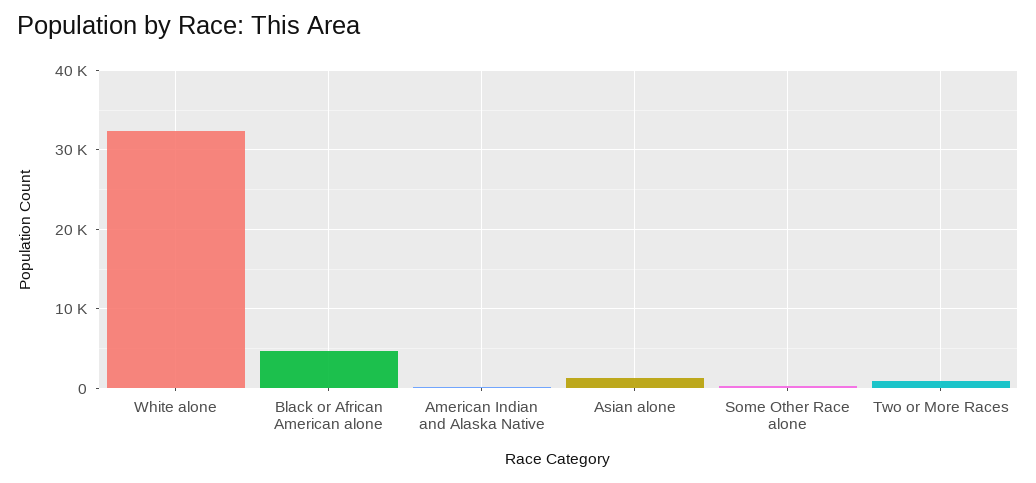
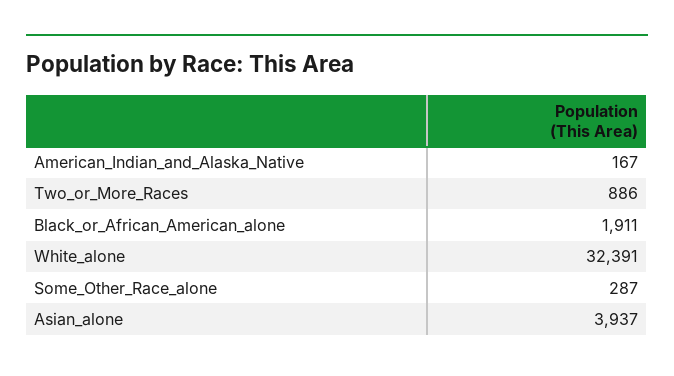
  {
    "White alone": 32391,
-   "Black or African American alone": 5000,
+   "Black or African American alone": 1911,
    "American Indian and Alaska Native": 167,
-   "Asian alone": 1000,
+   "Asian alone": 3937,
    "Some Other Race alone": 287,
    "Two or More Races": 886
  }

